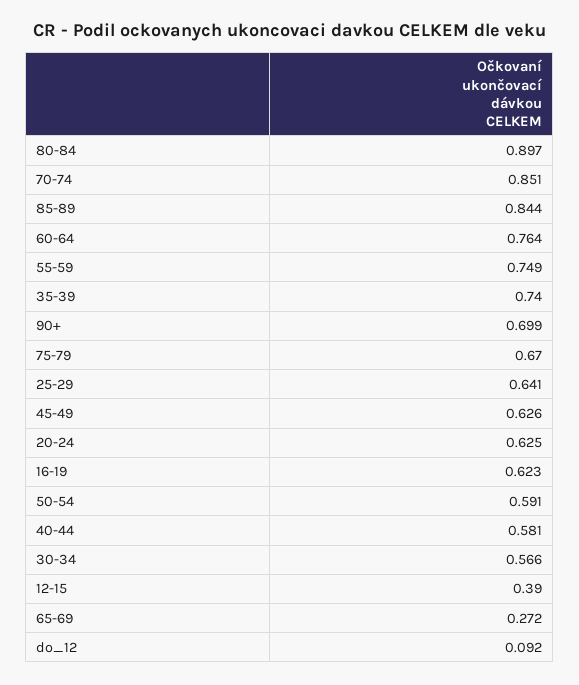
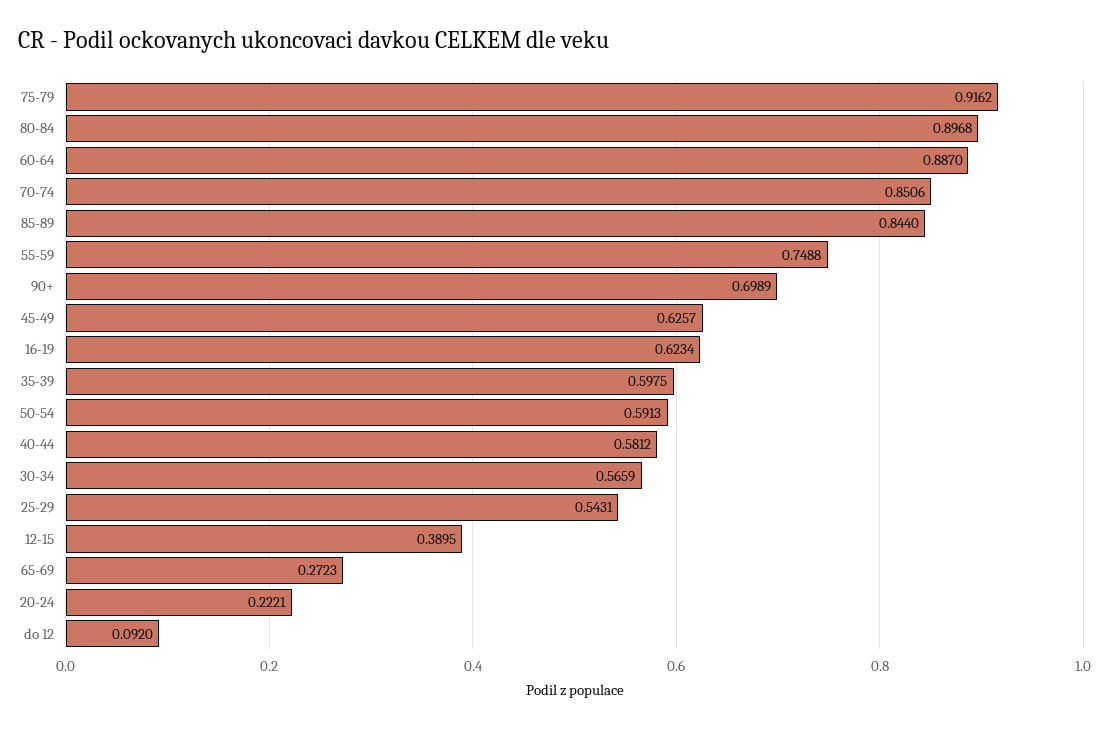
  {
    "80-84": 0.8968,
    "70-74": 0.8506,
    "85-89": 0.844,
-   "60-64": 0.764,
+   "60-64": 0.887,
    "55-59": 0.7488,
-   "35-39": 0.74,
+   "35-39": 0.5975,
    "90+": 0.6989,
-   "75-79": 0.67,
+   "75-79": 0.9162,
-   "25-29": 0.641,
+   "25-29": 0.5431,
    "45-49": 0.6257,
-   "20-24": 0.625,
+   "20-24": 0.2221,
    "16-19": 0.6234,
    "50-54": 0.5913,
    "40-44": 0.5812,
    "30-34": 0.5659,
    "12-15": 0.3895,
    "65-69": 0.2723,
    "do_12": 0.092
  }

